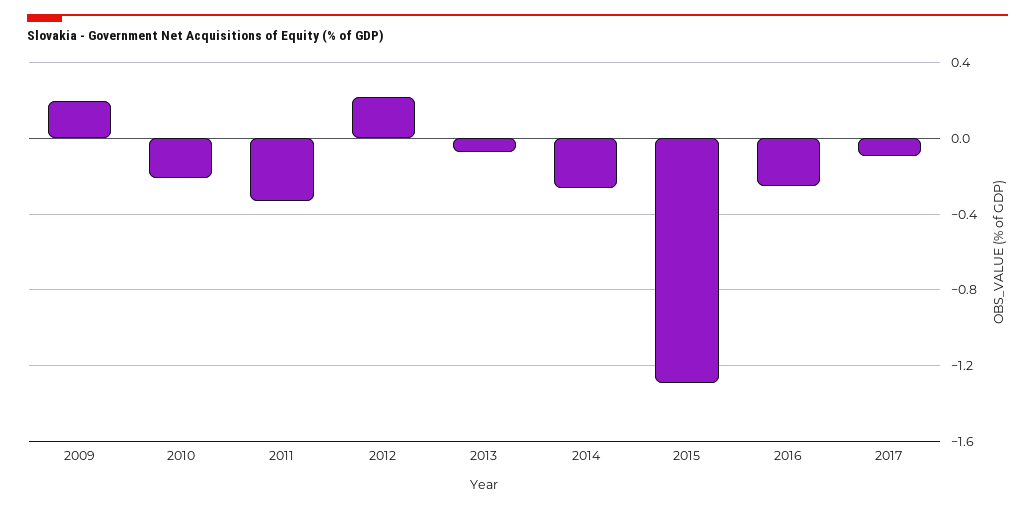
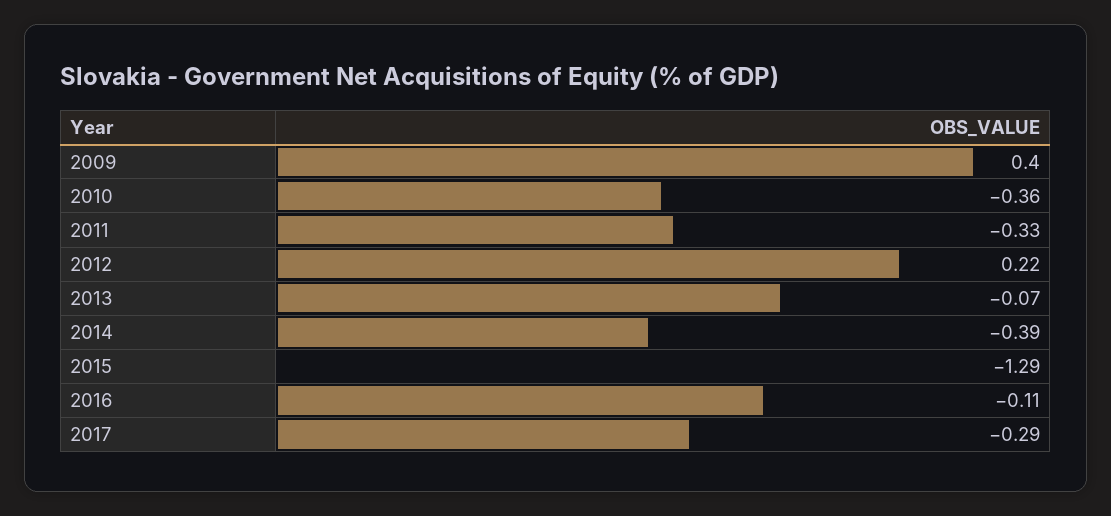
  {
-   "2009": 0.2,
+   "2009": 0.4,
-   "2010": -0.2,
+   "2010": -0.36,
    "2011": -0.33,
    "2012": 0.22,
    "2013": -0.07,
-   "2014": -0.25,
+   "2014": -0.39,
    "2015": -1.29,
-   "2016": -0.25,
+   "2016": -0.11,
-   "2017": -0.1
+   "2017": -0.29
  }

